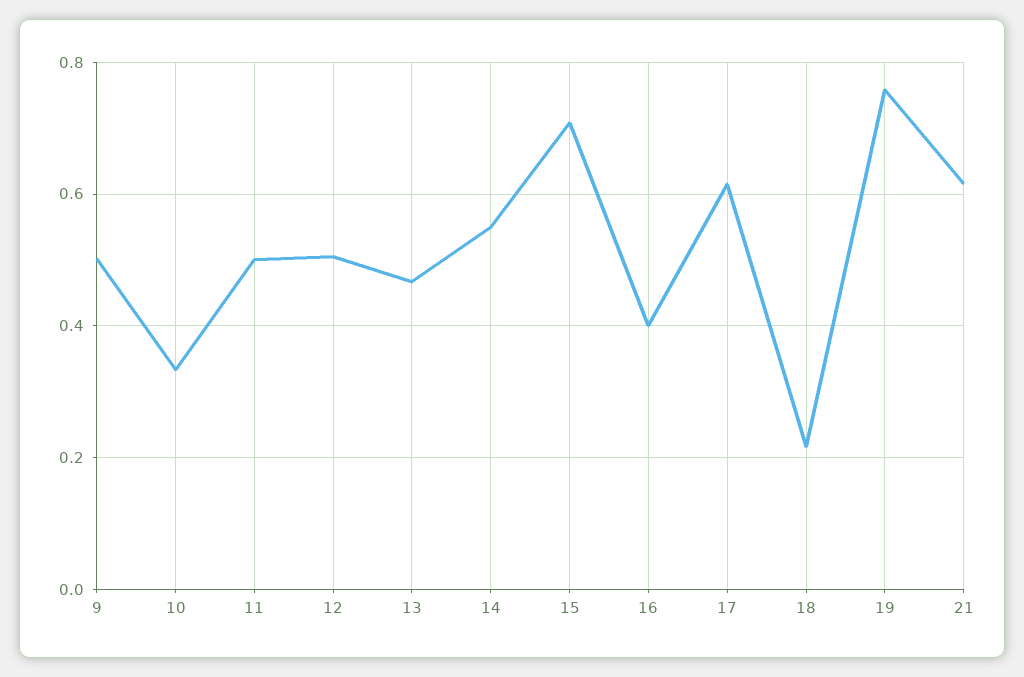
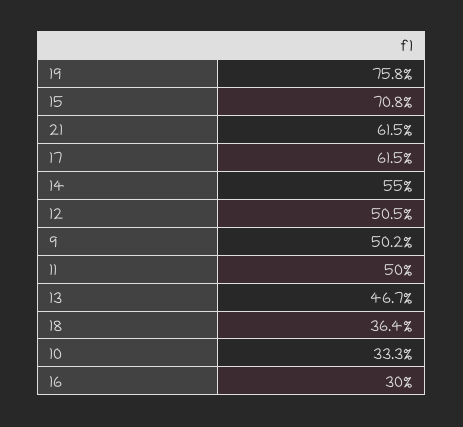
  {
    "9": 0.502,
    "10": 0.333,
    "11": 0.5,
    "12": 0.505,
    "13": 0.467,
    "14": 0.55,
    "15": 0.708,
-   "16": 0.4,
+   "16": 0.3,
    "17": 0.615,
-   "18": 0.22,
+   "18": 0.364,
    "19": 0.758,
    "21": 0.615
  }

